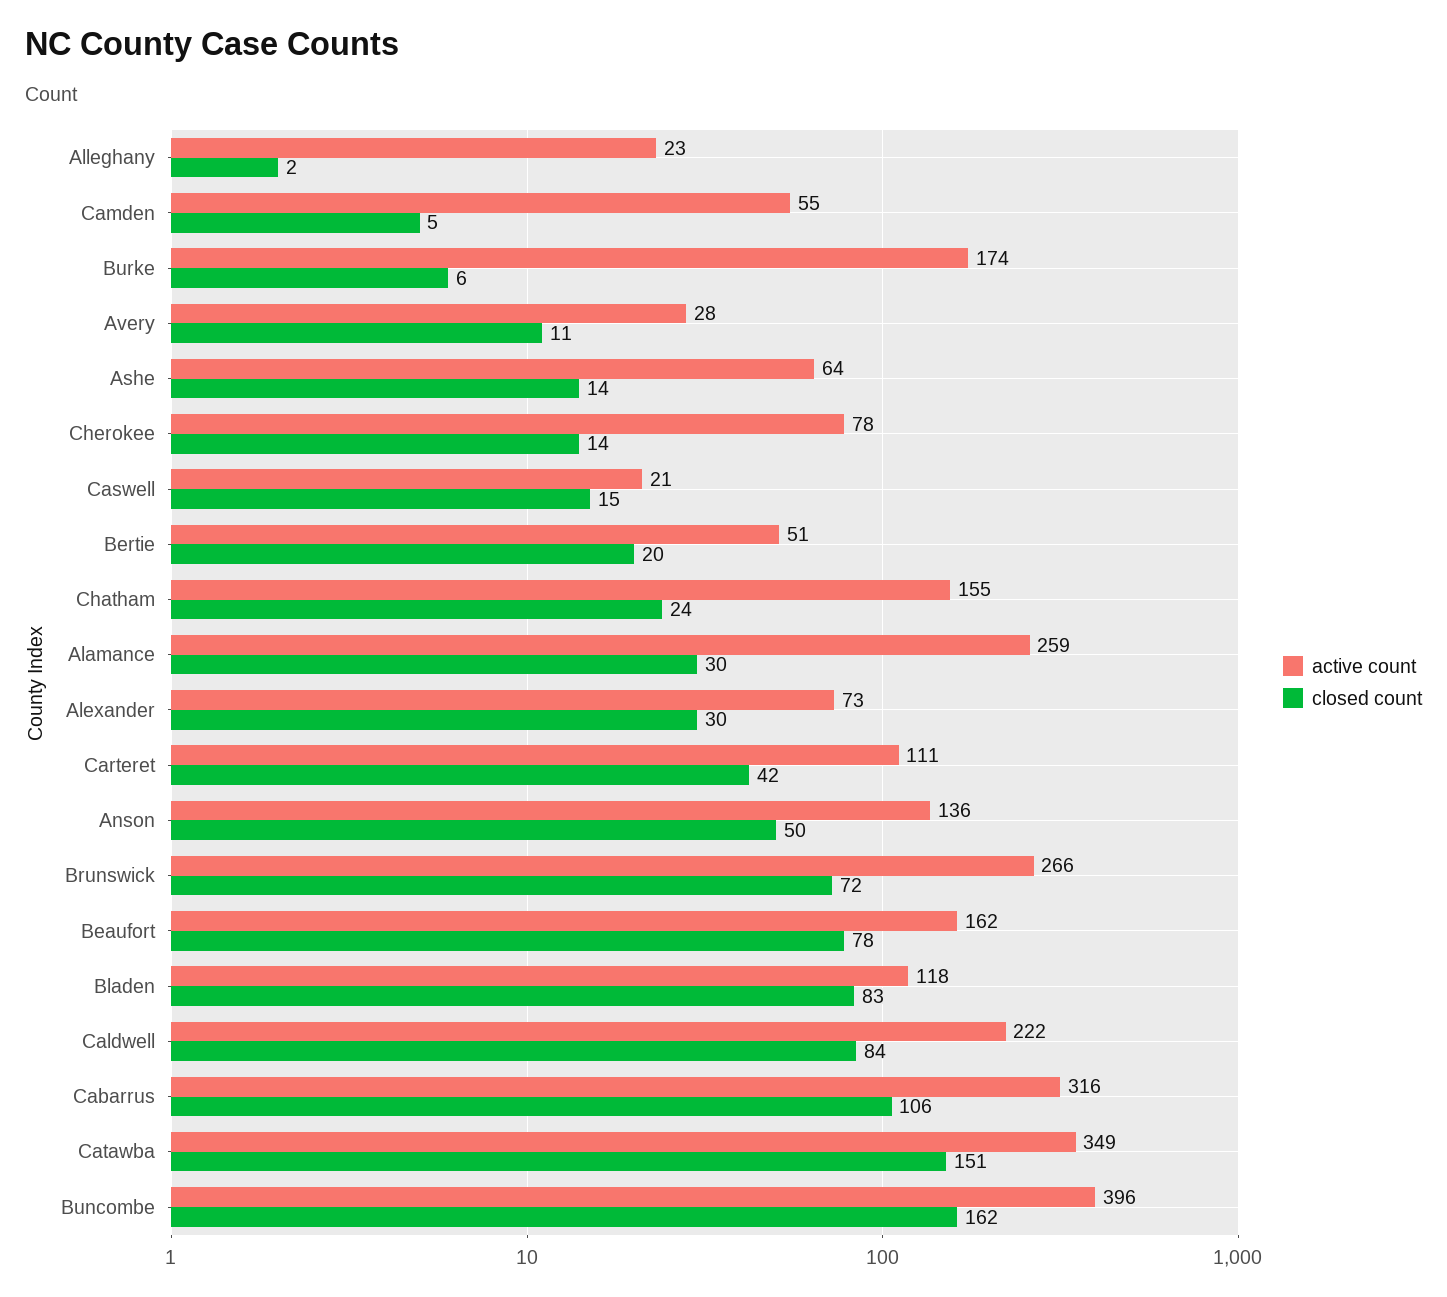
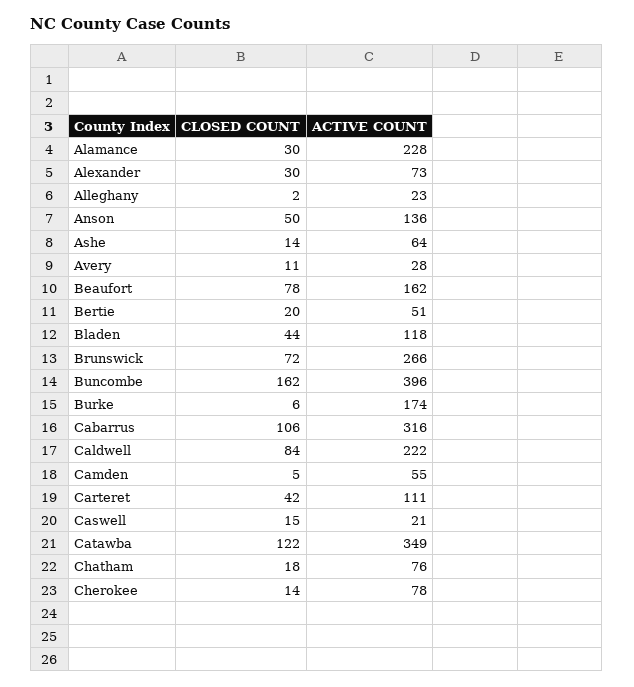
  {
    "active count": {
      "Alleghany": 23,
      "Camden": 55,
      "Burke": 174,
      "Avery": 28,
      "Ashe": 64,
      "Cherokee": 78,
      "Caswell": 21,
      "Bertie": 51,
-     "Chatham": 155,
+     "Chatham": 76,
-     "Alamance": 259,
+     "Alamance": 228,
      "Alexander": 73,
      "Carteret": 111,
      "Anson": 136,
      "Brunswick": 266,
      "Beaufort": 162,
      "Bladen": 118,
      "Caldwell": 222,
      "Cabarrus": 316,
      "Catawba": 349,
      "Buncombe": 396
    },
    "closed count": {
      "Alleghany": 2,
      "Camden": 5,
      "Burke": 6,
      "Avery": 11,
      "Ashe": 14,
      "Cherokee": 14,
      "Caswell": 15,
      "Bertie": 20,
-     "Chatham": 24,
+     "Chatham": 18,
      "Alamance": 30,
      "Alexander": 30,
      "Carteret": 42,
      "Anson": 50,
      "Brunswick": 72,
      "Beaufort": 78,
-     "Bladen": 83,
+     "Bladen": 44,
      "Caldwell": 84,
      "Cabarrus": 106,
-     "Catawba": 151,
+     "Catawba": 122,
      "Buncombe": 162
    }
  }

